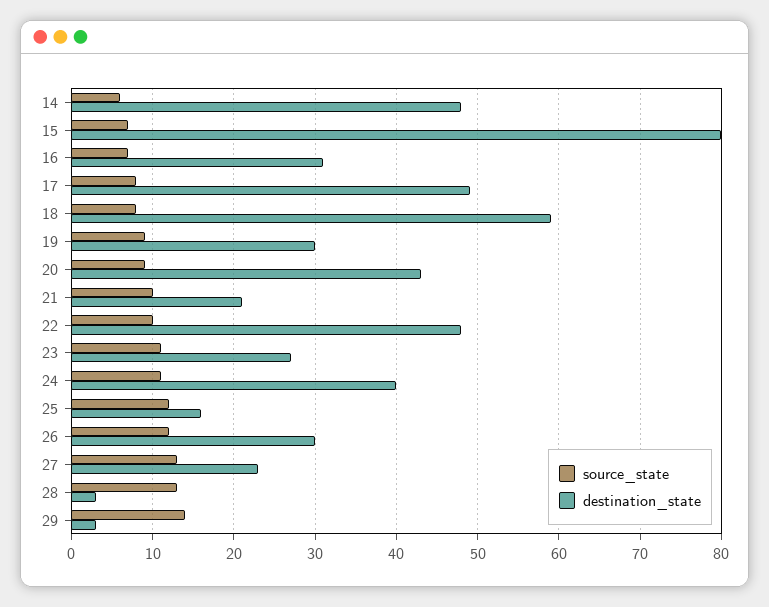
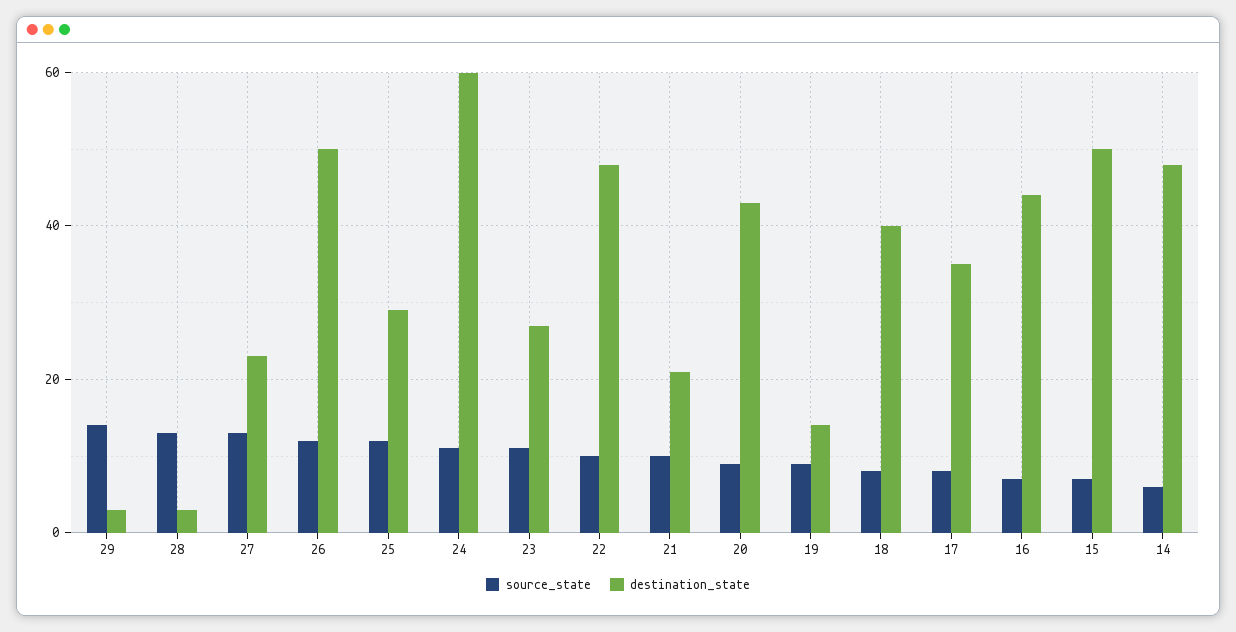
  {
    "source_state": {
      "14": 6,
      "15": 7,
      "16": 7,
      "17": 8,
      "18": 8,
      "19": 9,
      "20": 9,
      "21": 10,
      "22": 10,
      "23": 11,
      "24": 11,
      "25": 12,
      "26": 12,
      "27": 13,
      "28": 13,
      "29": 14
    },
    "destination_state": {
      "14": 48,
-     "15": 80,
+     "15": 50,
-     "16": 31,
+     "16": 45,
-     "17": 49,
+     "17": 35,
-     "18": 59,
+     "18": 40,
-     "19": 30,
+     "19": 15,
      "20": 43,
      "21": 21,
      "22": 48,
      "23": 27,
-     "24": 40,
+     "24": 60,
-     "25": 16,
+     "25": 30,
-     "26": 30,
+     "26": 50,
      "27": 23,
      "28": 3,
      "29": 3
    }
  }

